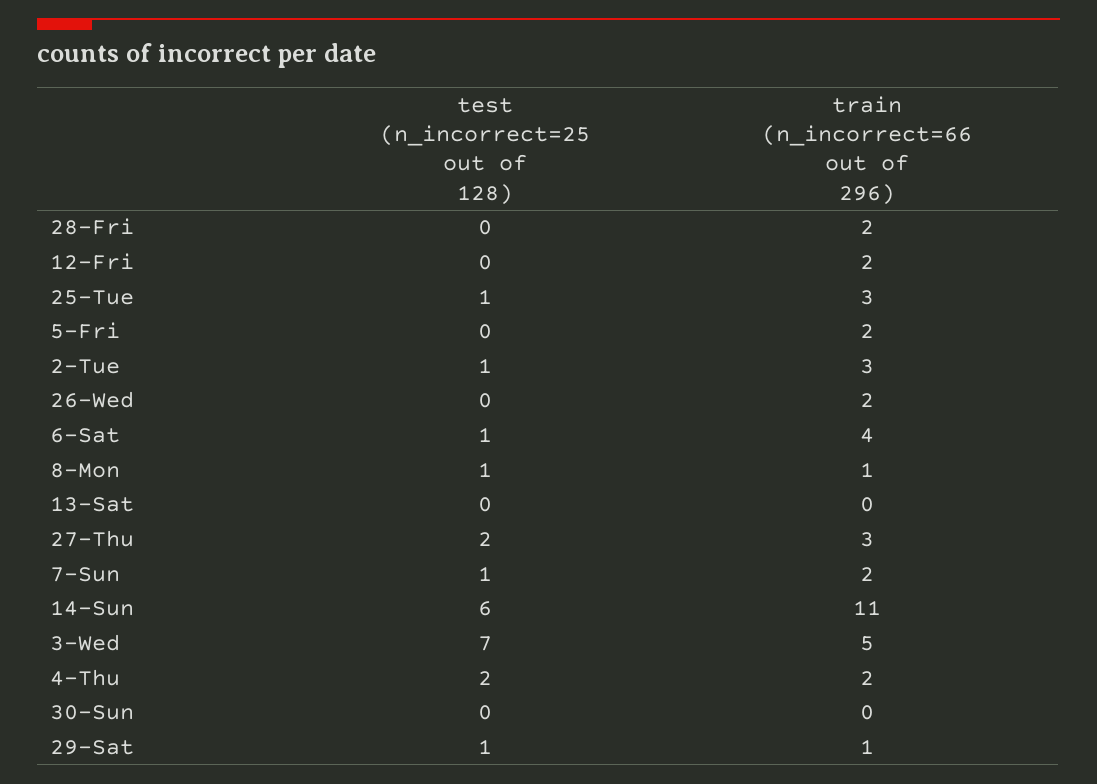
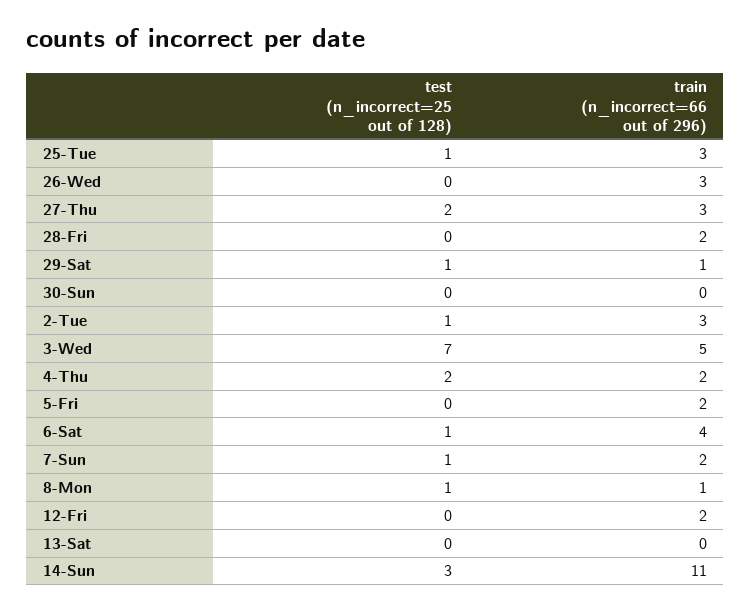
  {
    "test (n_incorrect=25 out of 128)": {
      "28-Fri": 0,
      "12-Fri": 0,
      "25-Tue": 1,
      "5-Fri": 0,
      "2-Tue": 1,
      "26-Wed": 0,
      "6-Sat": 1,
      "8-Mon": 1,
      "13-Sat": 0,
      "27-Thu": 2,
      "7-Sun": 1,
-     "14-Sun": 6,
+     "14-Sun": 3,
      "3-Wed": 7,
      "4-Thu": 2,
      "30-Sun": 0,
      "29-Sat": 1
    },
    "train (n_incorrect=66 out of 296)": {
      "28-Fri": 2,
      "12-Fri": 2,
      "25-Tue": 3,
      "5-Fri": 2,
      "2-Tue": 3,
-     "26-Wed": 2,
+     "26-Wed": 3,
      "6-Sat": 4,
      "8-Mon": 1,
      "13-Sat": 0,
      "27-Thu": 3,
      "7-Sun": 2,
      "14-Sun": 11,
      "3-Wed": 5,
      "4-Thu": 2,
      "30-Sun": 0,
      "29-Sat": 1
    }
  }

